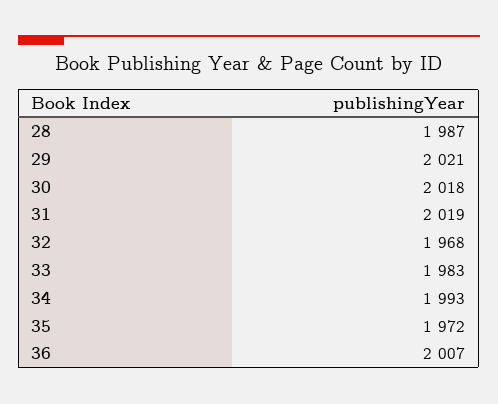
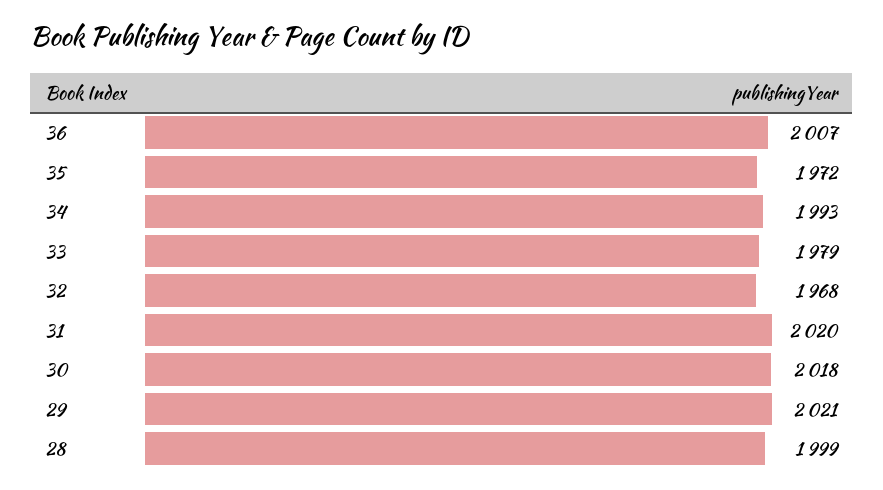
  {
-   "28": 1987,
+   "28": 1999,
    "29": 2021,
    "30": 2018,
-   "31": 2019,
+   "31": 2020,
    "32": 1968,
-   "33": 1983,
+   "33": 1979,
    "34": 1993,
    "35": 1972,
    "36": 2007
  }

